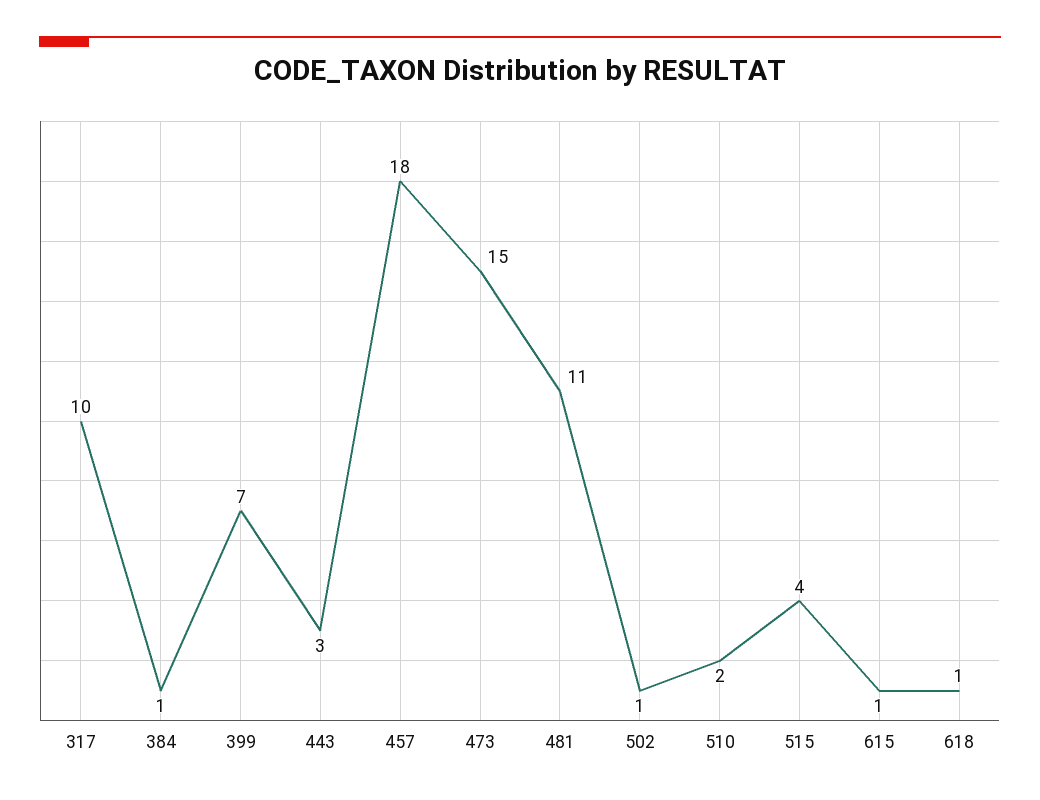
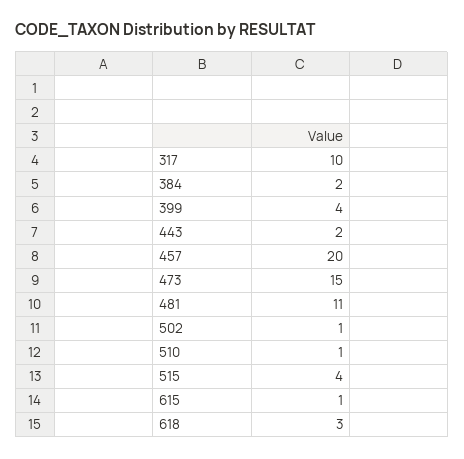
  {
    "317": 10,
-   "384": 1,
+   "384": 2,
-   "399": 7,
+   "399": 4,
-   "443": 3,
+   "443": 2,
-   "457": 18,
+   "457": 20,
    "473": 15,
    "481": 11,
    "502": 1,
-   "510": 2,
+   "510": 1,
    "515": 4,
    "615": 1,
-   "618": 1
+   "618": 3
  }

